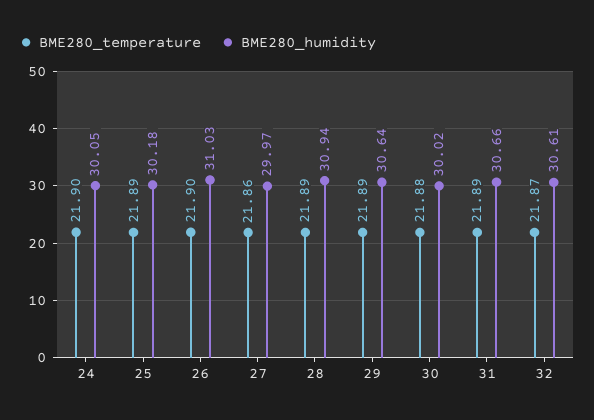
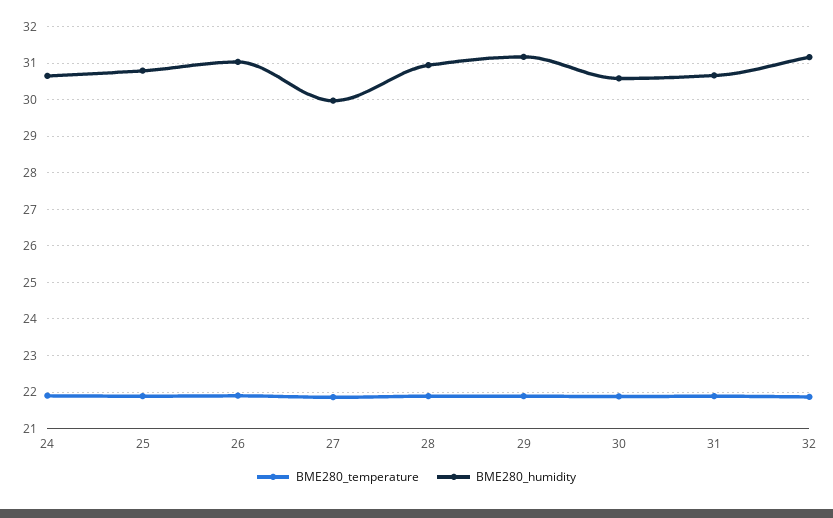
  {
    "BME280_temperature": {
      "24": 21.9,
      "25": 21.89,
      "26": 21.9,
      "27": 21.86,
      "28": 21.89,
      "29": 21.89,
      "30": 21.88,
      "31": 21.89,
      "32": 21.87
    },
    "BME280_humidity": {
-     "24": 30.05,
+     "24": 30.6,
-     "25": 30.18,
+     "25": 30.8,
      "26": 31.03,
      "27": 29.97,
      "28": 30.94,
-     "29": 30.64,
+     "29": 31.2,
-     "30": 30.02,
+     "30": 30.6,
      "31": 30.66,
-     "32": 30.61
+     "32": 31.2
    }
  }

